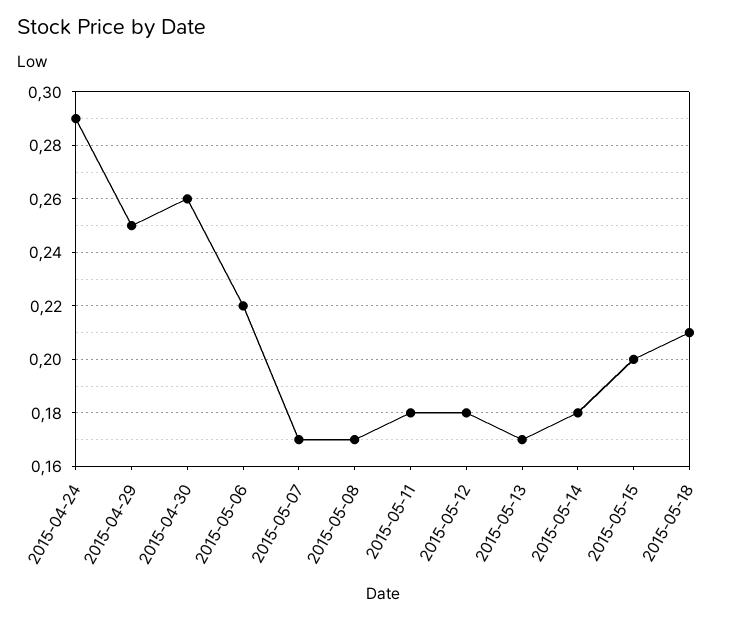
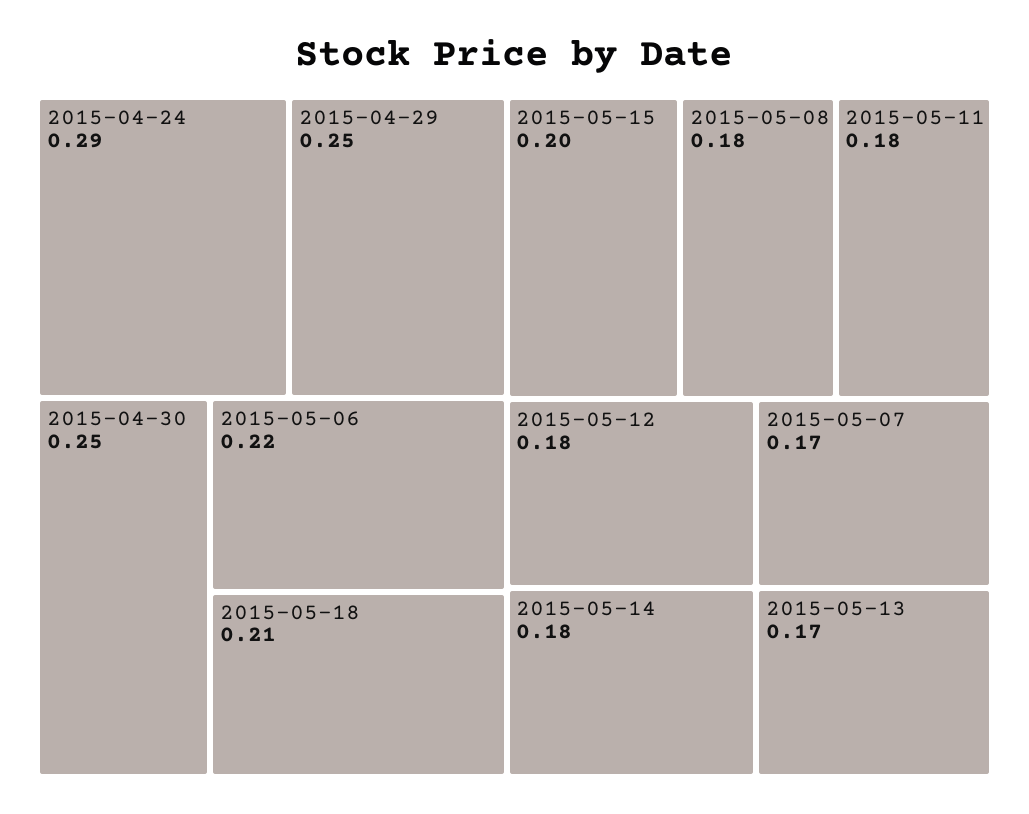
  {
    "2015-04-24": 0.29,
    "2015-04-29": 0.25,
-   "2015-04-30": 0.26,
+   "2015-04-30": 0.25,
    "2015-05-06": 0.22,
    "2015-05-07": 0.17,
-   "2015-05-08": 0.17,
+   "2015-05-08": 0.18,
    "2015-05-11": 0.18,
    "2015-05-12": 0.18,
    "2015-05-13": 0.17,
    "2015-05-14": 0.18,
    "2015-05-15": 0.2,
    "2015-05-18": 0.21
  }

